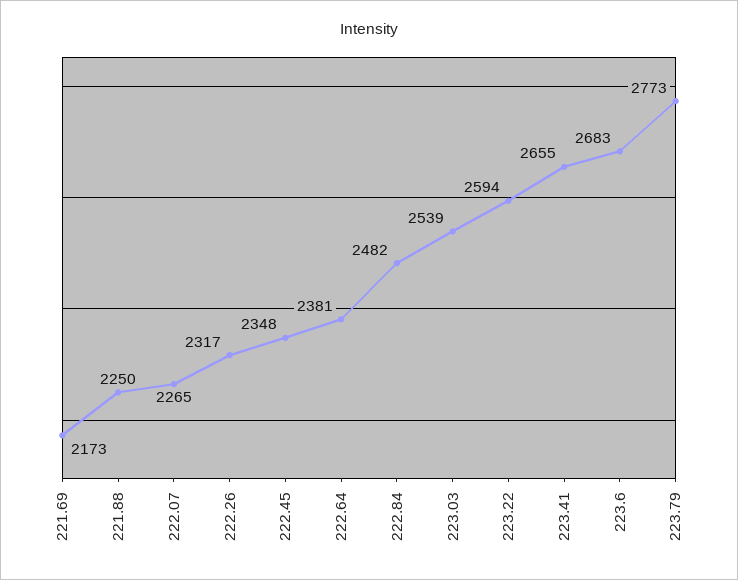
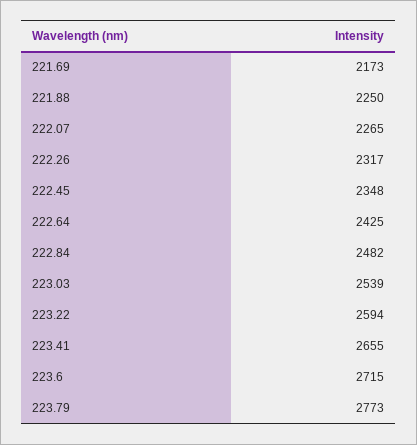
  {
    "221.69": 2173,
    "221.88": 2250,
    "222.07": 2265,
    "222.26": 2317,
    "222.45": 2348,
-   "222.64": 2381,
+   "222.64": 2425,
    "222.84": 2482,
    "223.03": 2539,
    "223.22": 2594,
    "223.41": 2655,
-   "223.6": 2683,
+   "223.6": 2715,
    "223.79": 2773
  }

